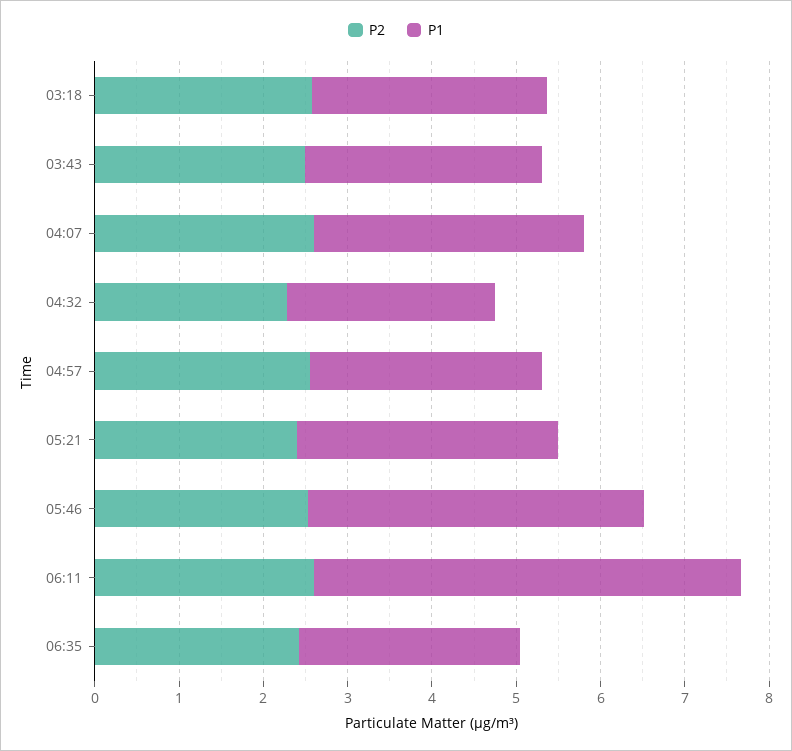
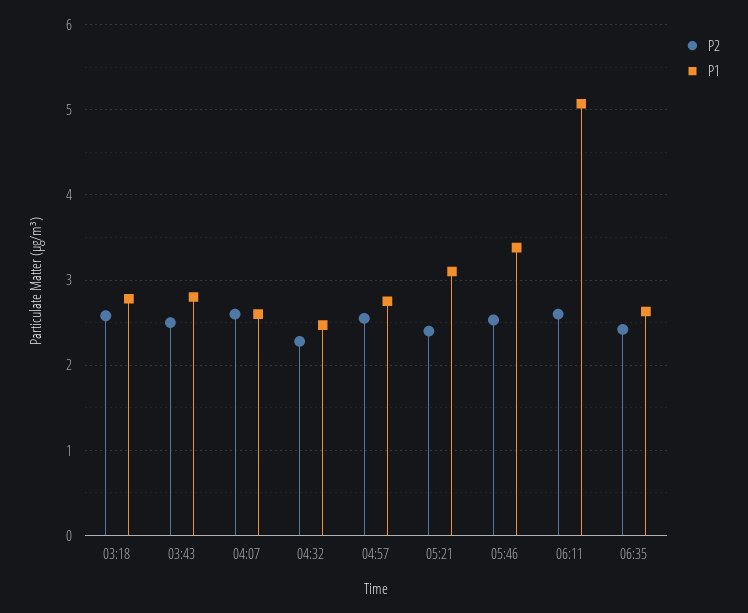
  {
    "P2": {
      "03:18": 2.6,
      "03:43": 2.5,
      "04:07": 2.6,
      "04:32": 2.3,
      "04:57": 2.6,
      "05:21": 2.4,
      "05:46": 2.5,
      "06:11": 2.6,
      "06:35": 2.4
    },
    "P1": {
      "03:18": 2.8,
      "03:43": 2.8,
-     "04:07": 3.2,
+     "04:07": 2.6,
      "04:32": 2.5,
      "04:57": 2.8,
      "05:21": 3.1,
-     "05:46": 4,
+     "05:46": 3.4,
      "06:11": 5.1,
      "06:35": 2.6
    }
  }

